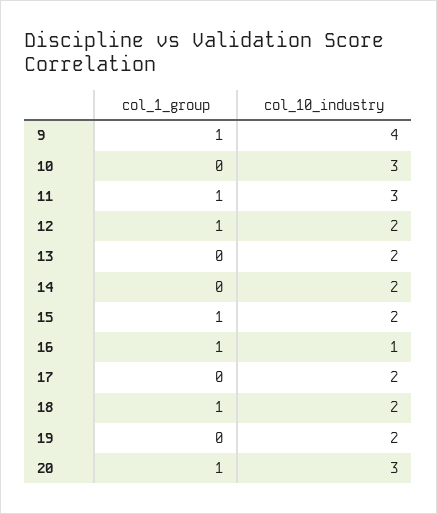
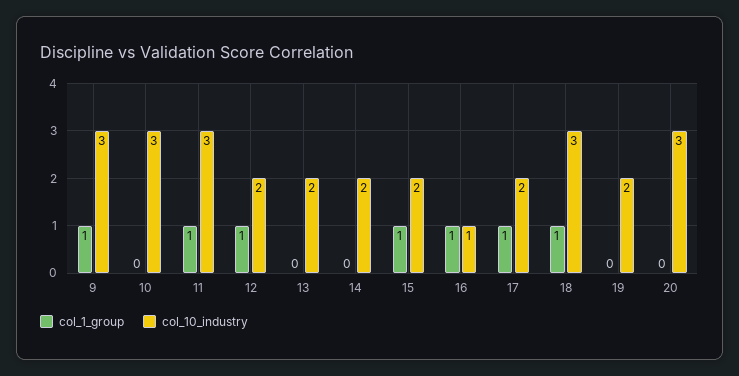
  {
    "col_1_group": {
      "9": 1,
      "10": 0,
      "11": 1,
      "12": 1,
      "13": 0,
      "14": 0,
      "15": 1,
      "16": 1,
-     "17": 0,
+     "17": 1,
      "18": 1,
      "19": 0,
-     "20": 1
+     "20": 0
    },
    "col_10_industry": {
-     "9": 4,
+     "9": 3,
      "10": 3,
      "11": 3,
      "12": 2,
      "13": 2,
      "14": 2,
      "15": 2,
      "16": 1,
      "17": 2,
-     "18": 2,
+     "18": 3,
      "19": 2,
      "20": 3
    }
  }

